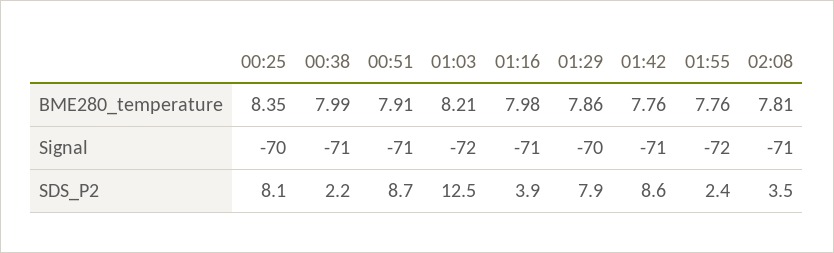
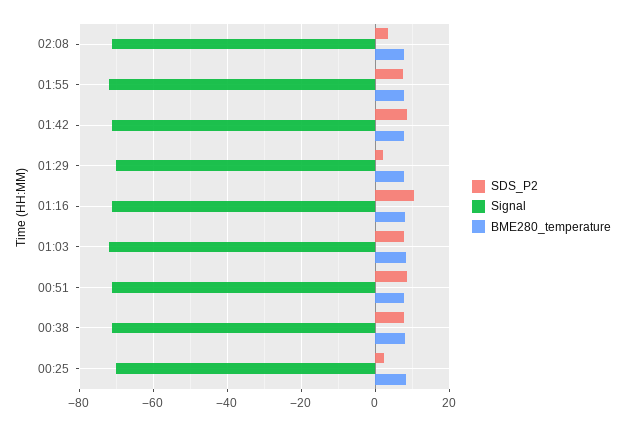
  {
    "BME280_temperature": {
      "00:25": 8.35,
      "00:38": 7.99,
      "00:51": 7.91,
      "01:03": 8.21,
      "01:16": 7.98,
      "01:29": 7.86,
      "01:42": 7.76,
      "01:55": 7.76,
      "02:08": 7.81
    },
    "Signal": {
      "00:25": -70,
      "00:38": -71,
      "00:51": -71,
      "01:03": -72,
      "01:16": -71,
      "01:29": -70,
      "01:42": -71,
      "01:55": -72,
      "02:08": -71
    },
    "SDS_P2": {
-     "00:25": 8.1,
+     "00:25": 2,
-     "00:38": 2.2,
+     "00:38": 8,
      "00:51": 8.7,
-     "01:03": 12.5,
+     "01:03": 8,
-     "01:16": 3.9,
+     "01:16": 10,
-     "01:29": 7.9,
+     "01:29": 2,
      "01:42": 8.6,
-     "01:55": 2.4,
+     "01:55": 8,
      "02:08": 3.5
    }
  }

